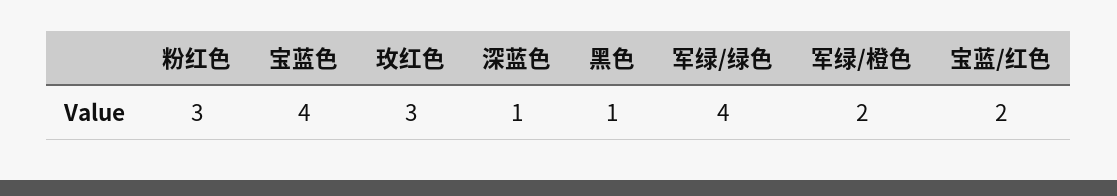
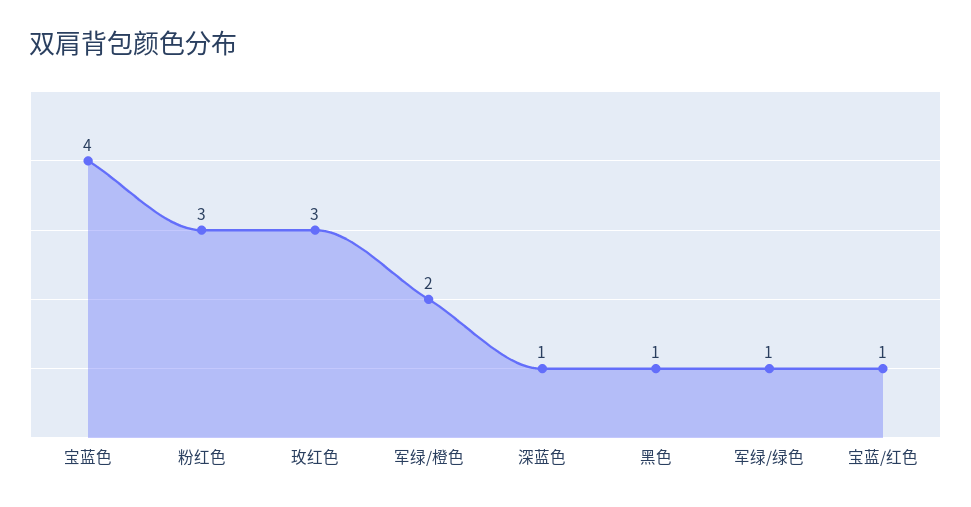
  {
    "粉红色": 3,
    "宝蓝色": 4,
    "玫红色": 3,
    "深蓝色": 1,
    "黑色": 1,
-   "军绿/绿色": 4,
+   "军绿/绿色": 1,
    "军绿/橙色": 2,
-   "宝蓝/红色": 2
+   "宝蓝/红色": 1
  }

